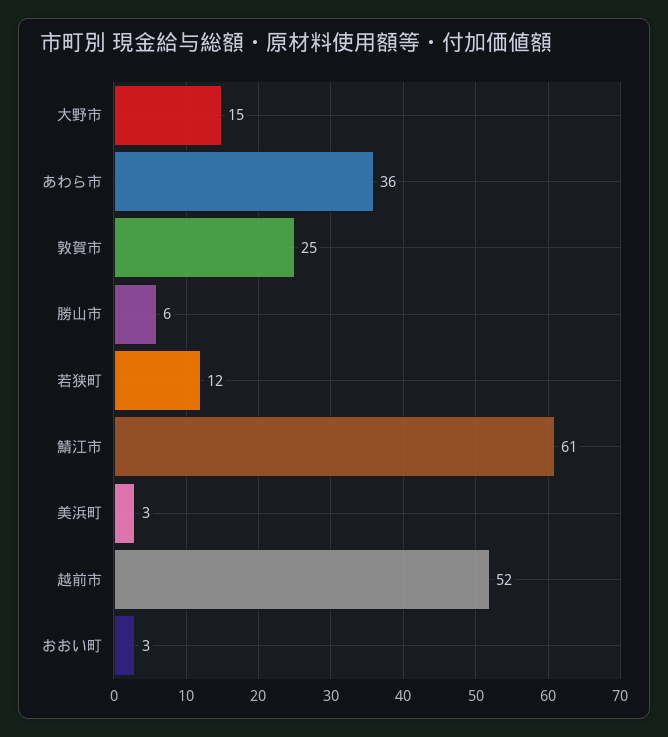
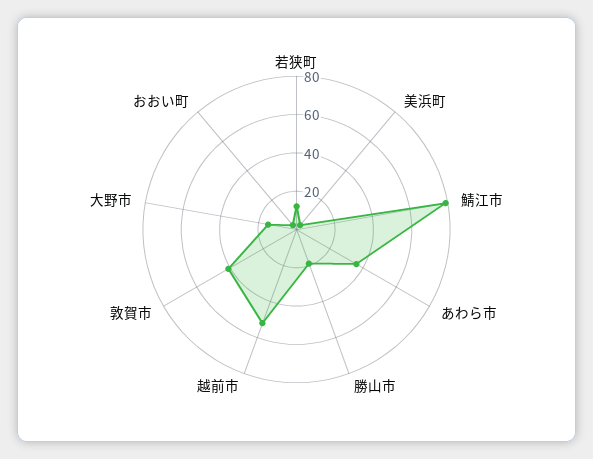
  {
    "大野市": 15,
    "あわら市": 36,
-   "敦賀市": 25,
+   "敦賀市": 40,
-   "勝山市": 6,
+   "勝山市": 20,
    "若狭町": 12,
-   "鯖江市": 61,
+   "鯖江市": 80,
    "美浜町": 3,
    "越前市": 52,
    "おおい町": 3
  }

